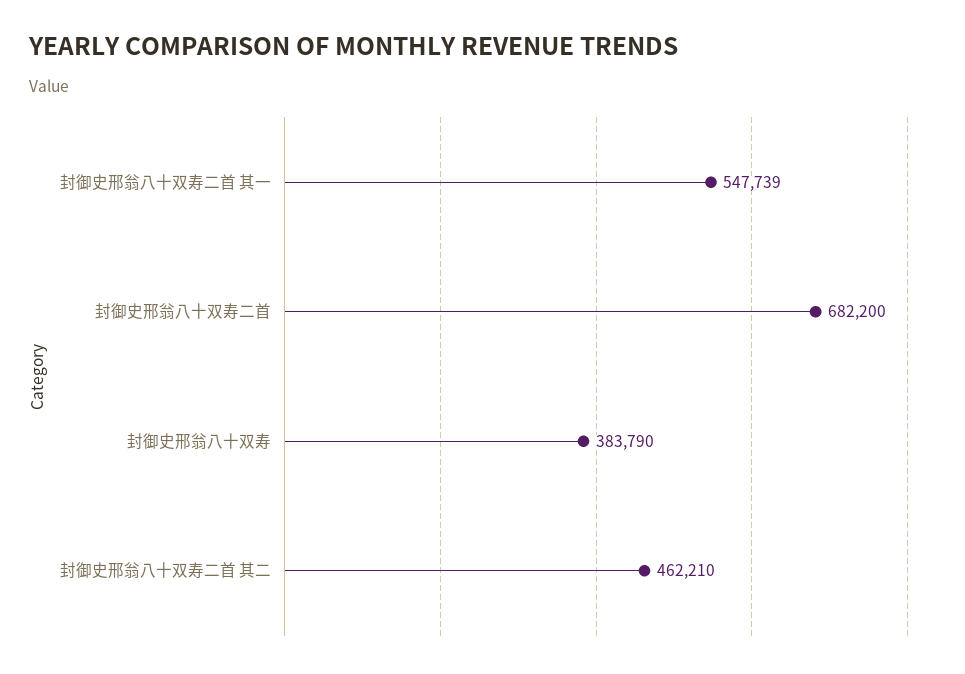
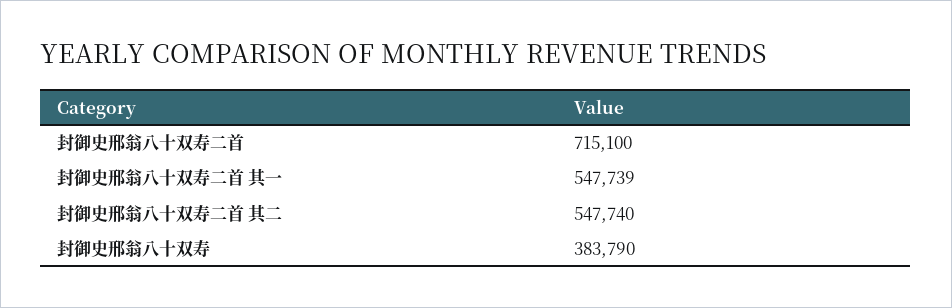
  {
    "封御史邢翁八十双寿二首 其一": 547739,
-   "封御史邢翁八十双寿二首": 682200,
+   "封御史邢翁八十双寿二首": 715100,
    "封御史邢翁八十双寿": 383790,
-   "封御史邢翁八十双寿二首 其二": 462210
+   "封御史邢翁八十双寿二首 其二": 547740
  }

